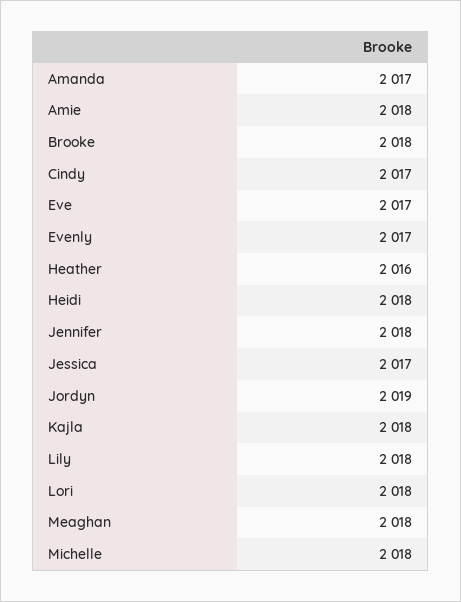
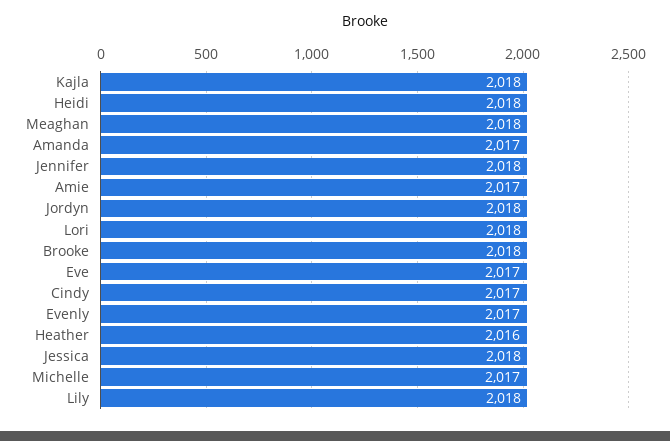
  {
    "Amanda": 2017,
-   "Amie": 2018,
+   "Amie": 2017,
    "Brooke": 2018,
    "Cindy": 2017,
    "Eve": 2017,
    "Evenly": 2017,
    "Heather": 2016,
    "Heidi": 2018,
    "Jennifer": 2018,
-   "Jessica": 2017,
+   "Jessica": 2018,
-   "Jordyn": 2019,
+   "Jordyn": 2018,
    "Kajla": 2018,
    "Lily": 2018,
    "Lori": 2018,
    "Meaghan": 2018,
-   "Michelle": 2018
+   "Michelle": 2017
  }

